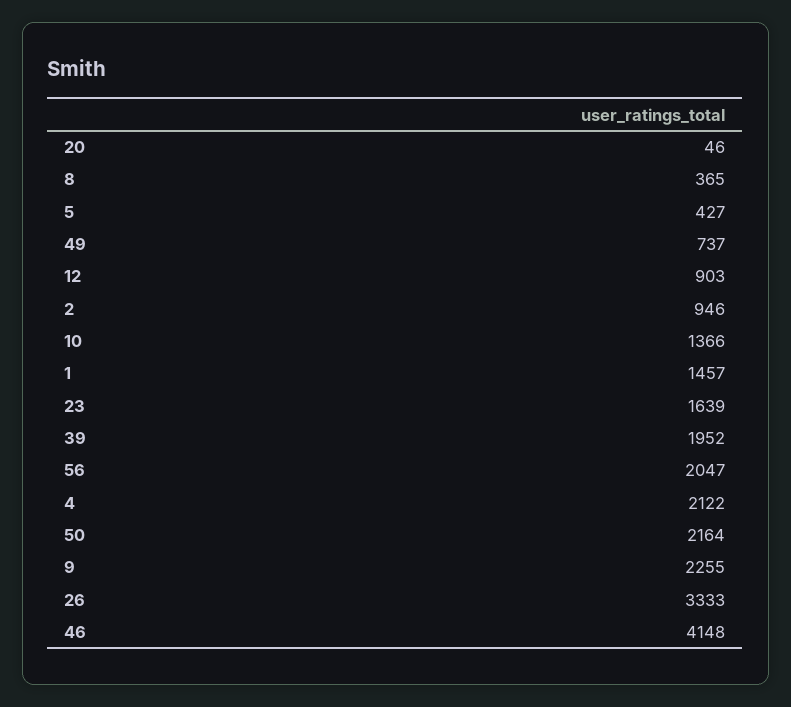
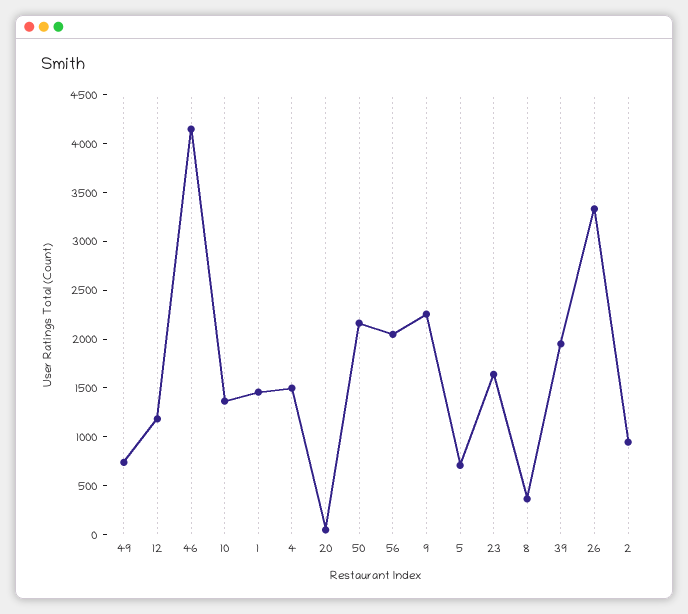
  {
    "20": 46,
    "8": 365,
-   "5": 427,
+   "5": 700,
    "49": 737,
-   "12": 903,
+   "12": 1200,
    "2": 946,
    "10": 1366,
    "1": 1457,
    "23": 1639,
    "39": 1952,
    "56": 2047,
-   "4": 2122,
+   "4": 1500,
    "50": 2164,
    "9": 2255,
    "26": 3333,
    "46": 4148
  }

